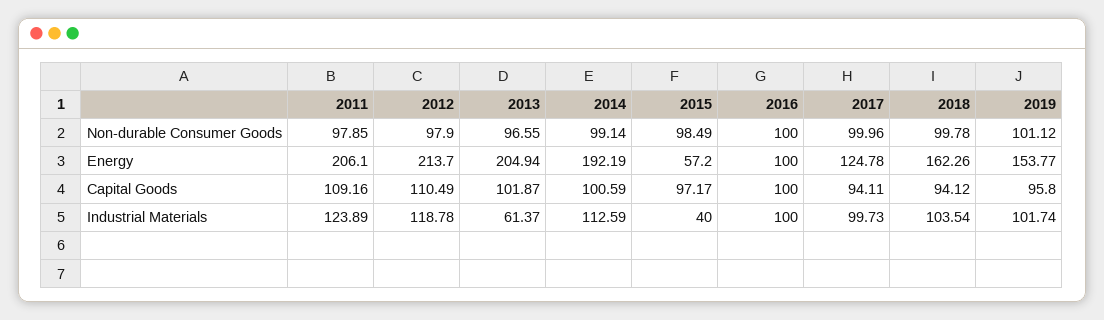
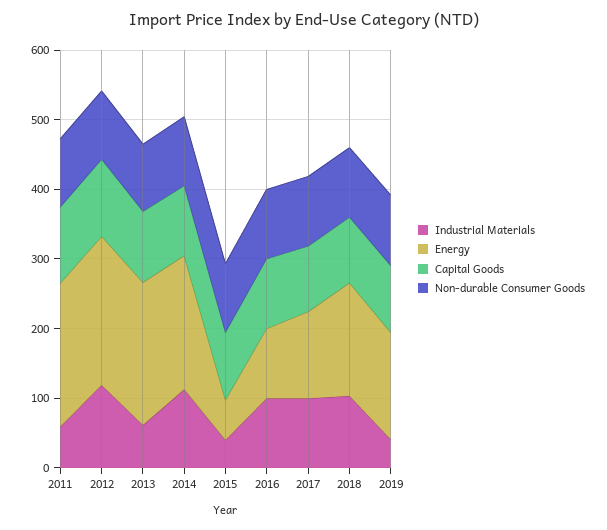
  {
    "Non-durable Consumer Goods": {
      "2011": 97.85,
      "2012": 97.9,
      "2013": 96.55,
      "2014": 99.14,
      "2015": 98.49,
      "2016": 100,
      "2017": 99.96,
      "2018": 99.78,
      "2019": 101.12
    },
    "Energy": {
      "2011": 206.1,
      "2012": 213.7,
      "2013": 204.94,
      "2014": 192.19,
      "2015": 57.2,
      "2016": 100,
      "2017": 124.78,
      "2018": 162.26,
      "2019": 153.77
    },
    "Capital Goods": {
      "2011": 109.16,
      "2012": 110.49,
      "2013": 101.87,
      "2014": 100.59,
      "2015": 97.17,
      "2016": 100,
      "2017": 94.11,
      "2018": 94.12,
      "2019": 95.8
    },
    "Industrial Materials": {
-     "2011": 123.89,
+     "2011": 60,
      "2012": 118.78,
      "2013": 61.37,
      "2014": 112.59,
      "2015": 40,
      "2016": 100,
      "2017": 99.73,
      "2018": 103.54,
-     "2019": 101.74
+     "2019": 40
    }
  }

